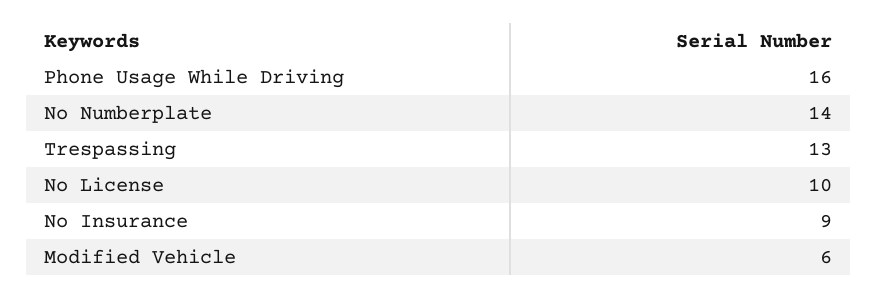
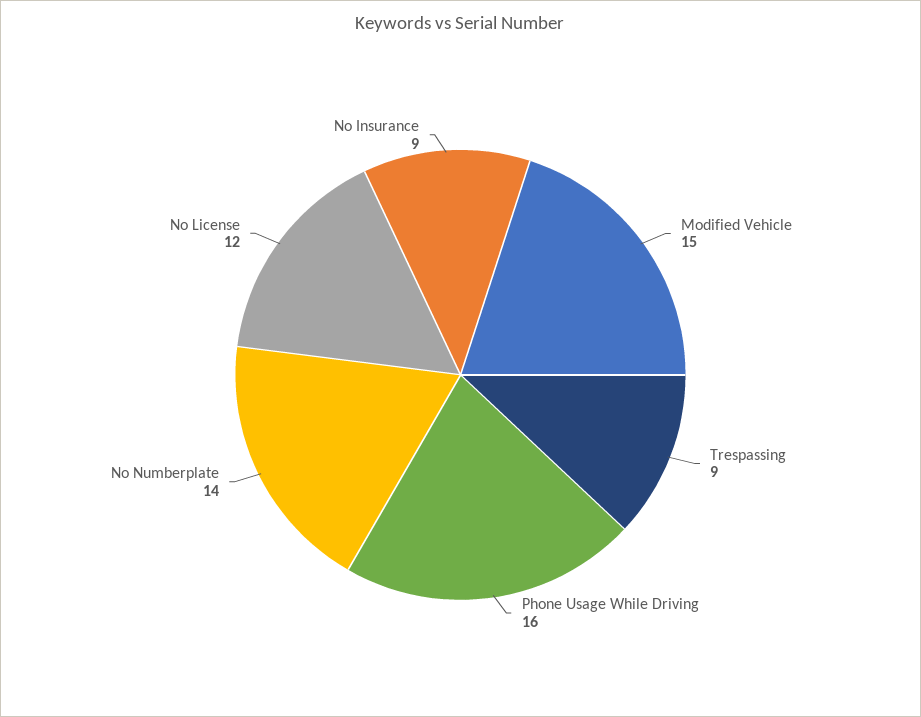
  {
    "Phone Usage While Driving": 16,
    "No Numberplate": 14,
-   "Trespassing": 13,
+   "Trespassing": 9,
-   "No License": 10,
+   "No License": 12,
    "No Insurance": 9,
-   "Modified Vehicle": 6
+   "Modified Vehicle": 15
  }

